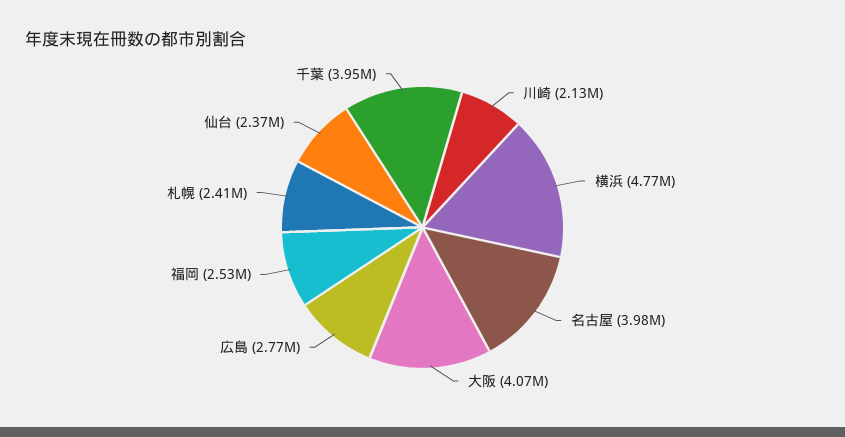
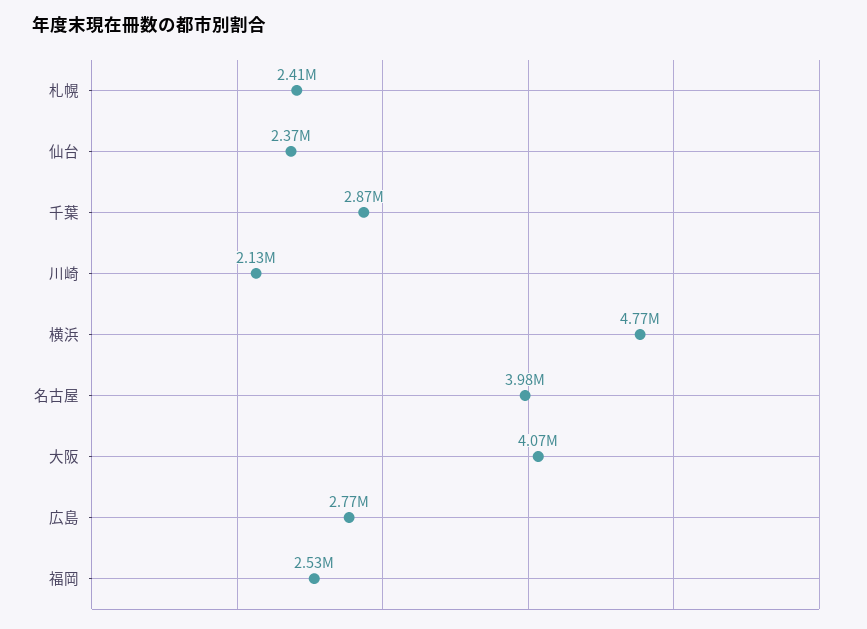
  {
    "川崎": 2130000,
    "横浜": 4770000,
    "名古屋": 3980000,
    "大阪": 4070000,
    "広島": 2770000,
    "福岡": 2530000,
    "札幌": 2410000,
    "仙台": 2370000,
-   "千葉": 3950000
+   "千葉": 2870000
  }

